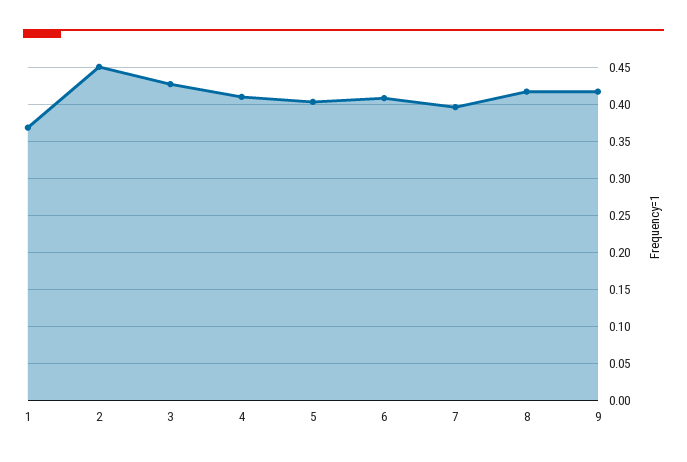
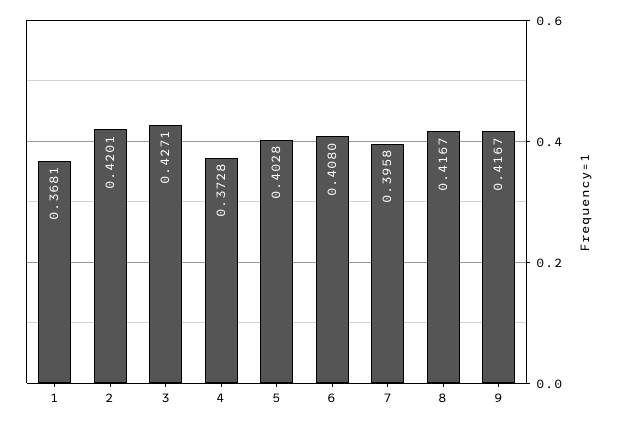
  {
    "1": 0.3681,
-   "2": 0.45,
+   "2": 0.4201,
    "3": 0.4271,
-   "4": 0.41,
+   "4": 0.3728,
    "5": 0.4028,
    "6": 0.408,
    "7": 0.3958,
    "8": 0.4167,
    "9": 0.4167
  }

